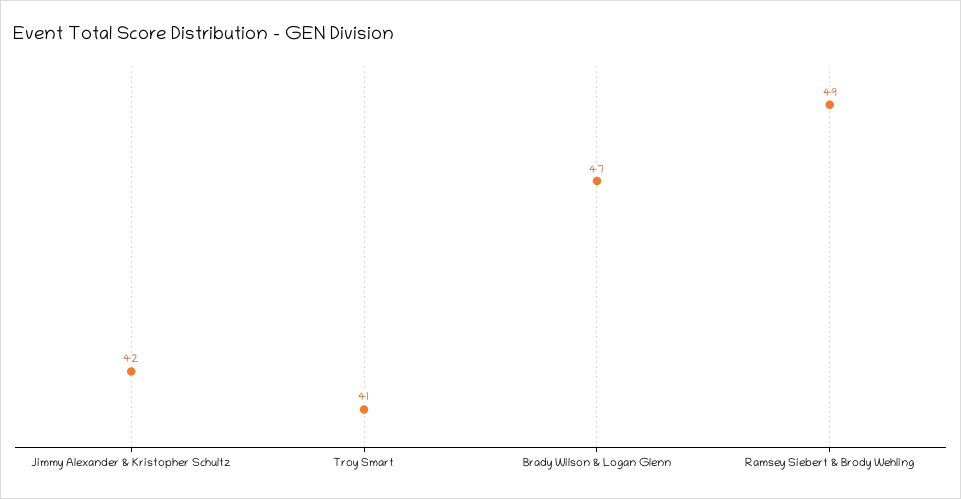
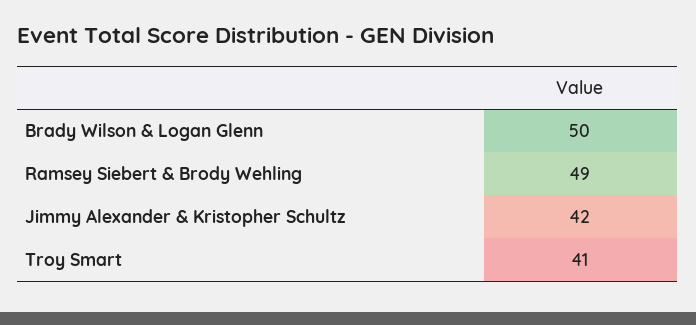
  {
    "Jimmy Alexander & Kristopher Schultz": 42,
    "Troy Smart": 41,
-   "Brady Wilson & Logan Glenn": 47,
+   "Brady Wilson & Logan Glenn": 50,
    "Ramsey Siebert & Brody Wehling": 49
  }

